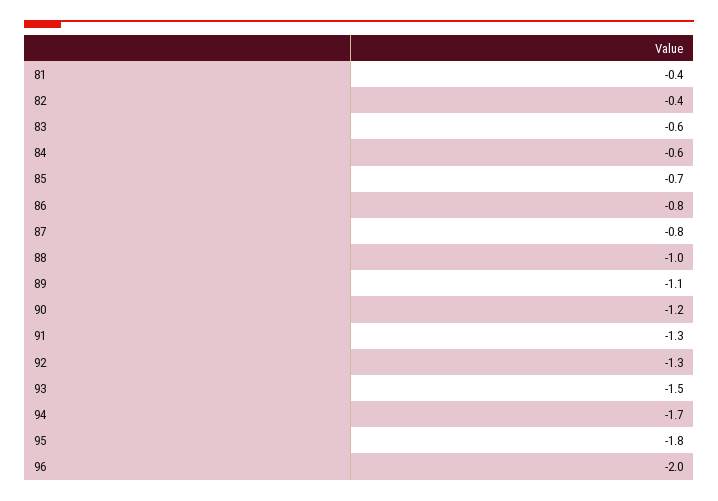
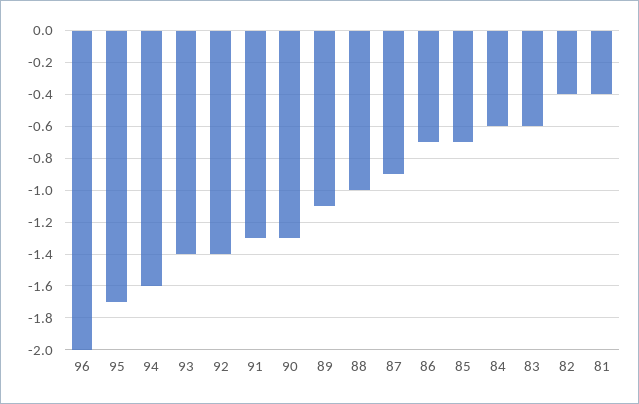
  {
    "81": -0.4,
    "82": -0.4,
    "83": -0.6,
    "84": -0.6,
    "85": -0.7,
-   "86": -0.8,
+   "86": -0.7,
-   "87": -0.8,
+   "87": -0.9,
    "88": -1,
    "89": -1.1,
-   "90": -1.2,
+   "90": -1.3,
    "91": -1.3,
-   "92": -1.3,
+   "92": -1.4,
-   "93": -1.5,
+   "93": -1.4,
-   "94": -1.7,
+   "94": -1.6,
-   "95": -1.8,
+   "95": -1.7,
    "96": -2
  }

